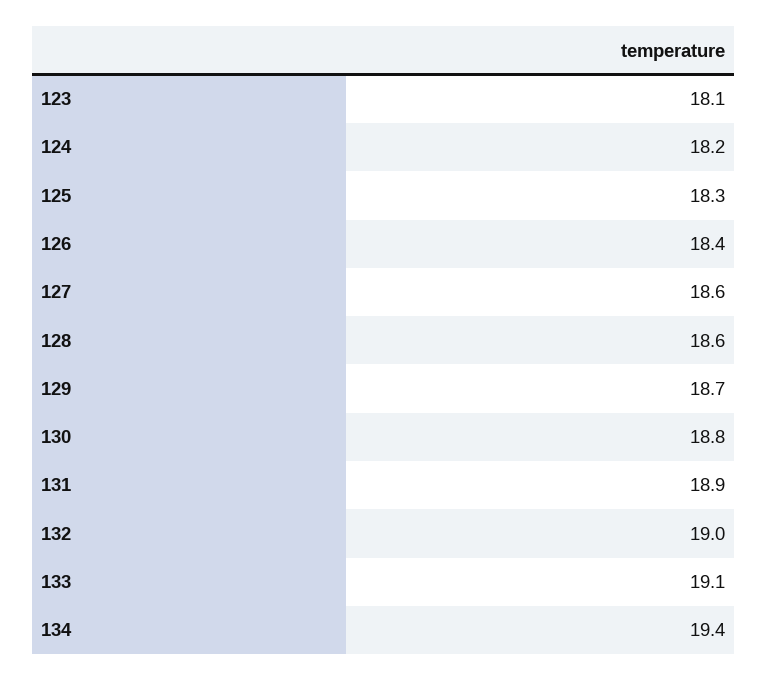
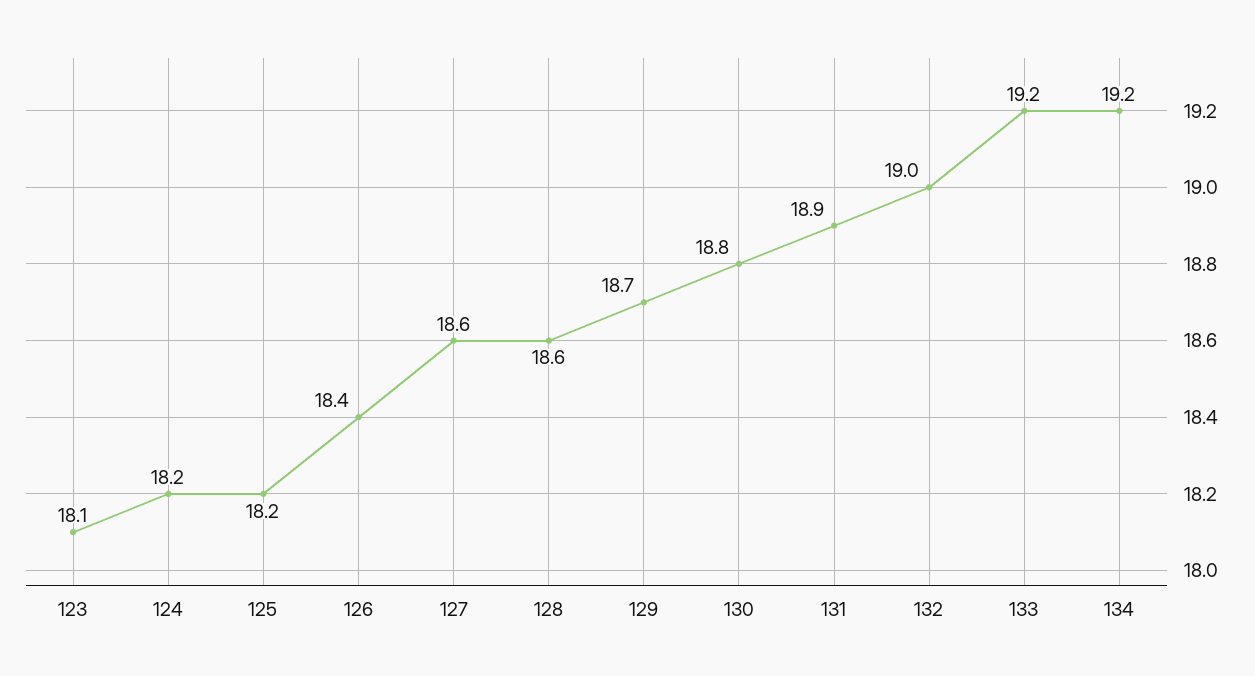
  {
    "123": 18.1,
    "124": 18.2,
-   "125": 18.3,
+   "125": 18.2,
    "126": 18.4,
    "127": 18.6,
    "128": 18.6,
    "129": 18.7,
    "130": 18.8,
    "131": 18.9,
    "132": 19,
-   "133": 19.1,
+   "133": 19.2,
-   "134": 19.4
+   "134": 19.2
  }

